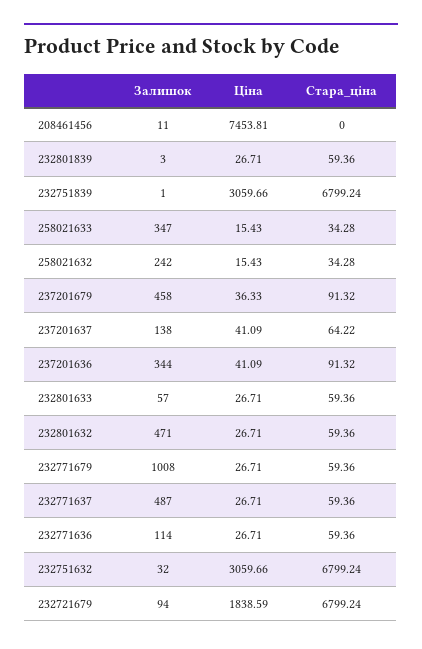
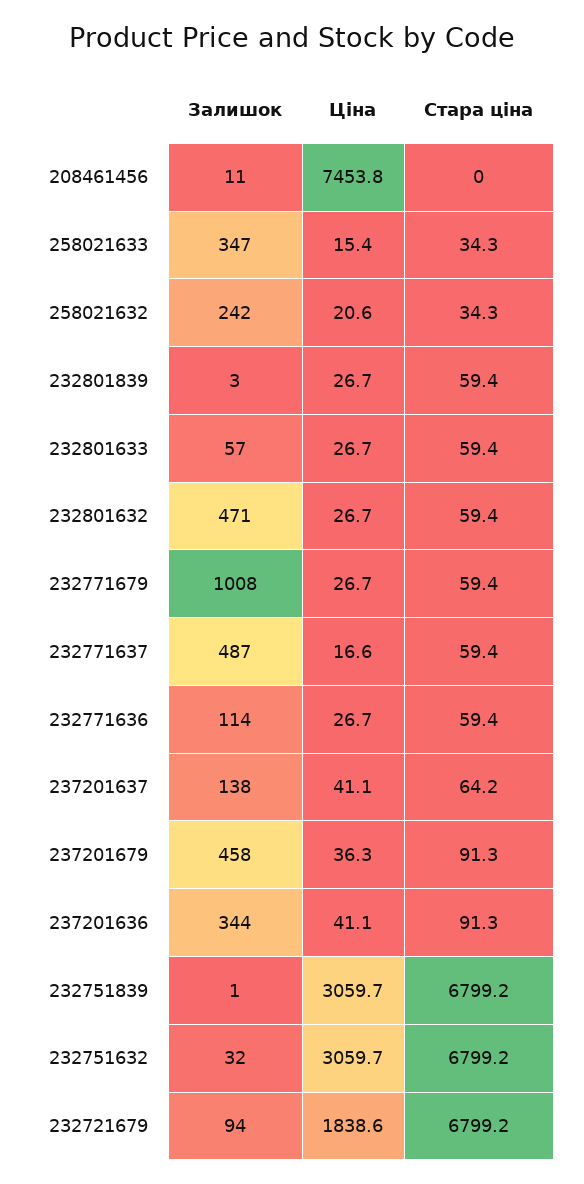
  {
    "Залишок": {
      "208461456": 11,
      "232801839": 3,
      "232751839": 1,
      "258021633": 347,
      "258021632": 242,
      "237201679": 458,
      "237201637": 138,
      "237201636": 344,
      "232801633": 57,
      "232801632": 471,
      "232771679": 1008,
      "232771637": 487,
      "232771636": 114,
      "232751632": 32,
      "232721679": 94
    },
    "Ціна": {
      "208461456": 7453.81,
      "232801839": 26.71,
      "232751839": 3059.66,
      "258021633": 15.43,
-     "258021632": 15.43,
+     "258021632": 20.6,
      "237201679": 36.33,
      "237201637": 41.09,
      "237201636": 41.09,
      "232801633": 26.71,
      "232801632": 26.71,
      "232771679": 26.71,
-     "232771637": 26.71,
+     "232771637": 16.6,
      "232771636": 26.71,
      "232751632": 3059.66,
      "232721679": 1838.59
    },
    "Стара_ціна": {
      "208461456": 0,
      "232801839": 59.36,
      "232751839": 6799.24,
      "258021633": 34.28,
      "258021632": 34.28,
      "237201679": 91.32,
      "237201637": 64.22,
      "237201636": 91.32,
      "232801633": 59.36,
      "232801632": 59.36,
      "232771679": 59.36,
      "232771637": 59.36,
      "232771636": 59.36,
      "232751632": 6799.24,
      "232721679": 6799.24
    }
  }

